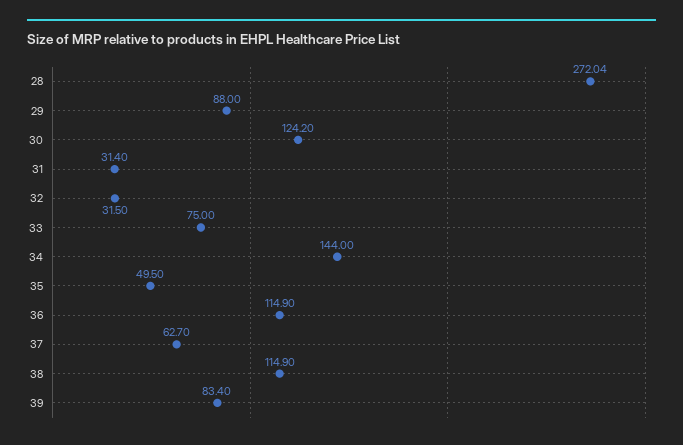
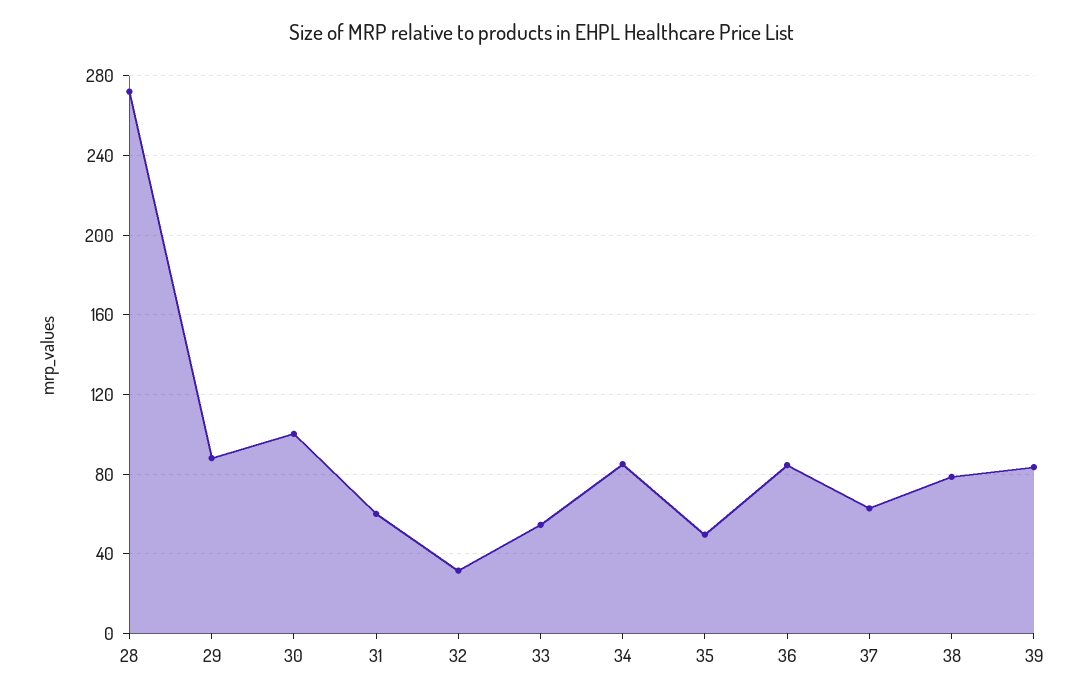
  {
    "28": 272.04,
    "29": 88,
-   "30": 124.2,
+   "30": 100,
-   "31": 31.4,
+   "31": 60,
    "32": 31.5,
-   "33": 75,
+   "33": 55,
-   "34": 144,
+   "34": 85,
    "35": 49.5,
-   "36": 114.9,
+   "36": 85,
    "37": 62.7,
-   "38": 114.9,
+   "38": 80,
    "39": 83.4
  }

